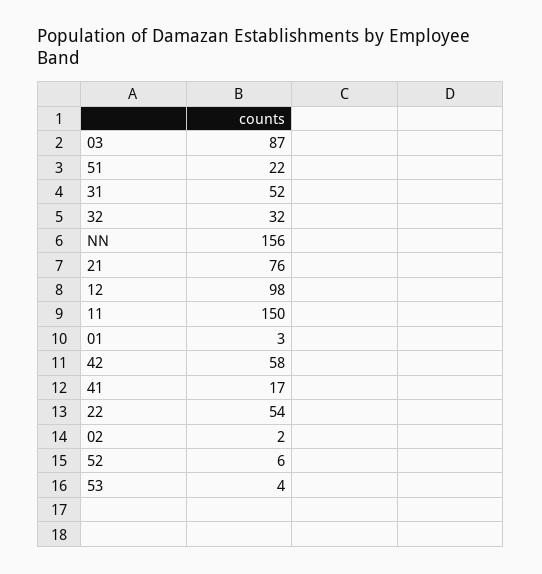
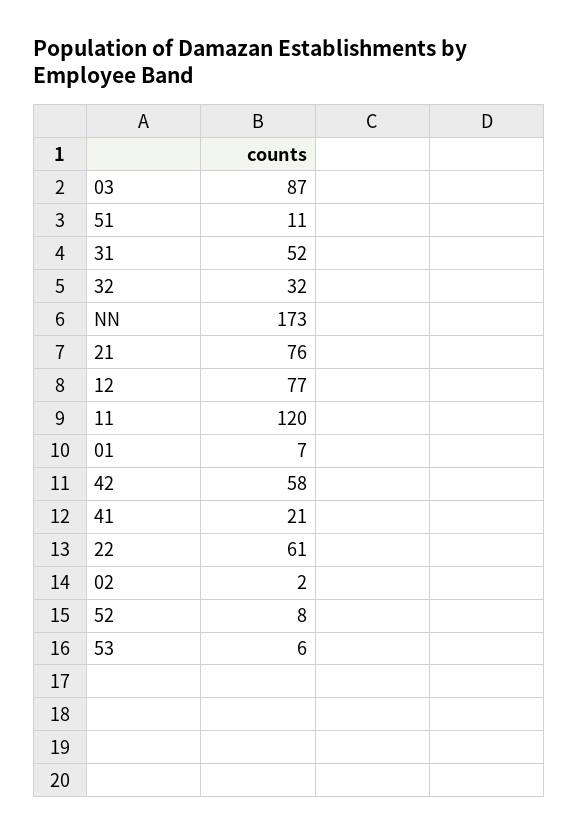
  {
    "03": 87,
-   "51": 22,
+   "51": 11,
    "31": 52,
    "32": 32,
-   "NN": 156,
+   "NN": 173,
    "21": 76,
-   "12": 98,
+   "12": 77,
-   "11": 150,
+   "11": 120,
-   "01": 3,
+   "01": 7,
    "42": 58,
-   "41": 17,
+   "41": 21,
-   "22": 54,
+   "22": 61,
    "02": 2,
-   "52": 6,
+   "52": 8,
-   "53": 4
+   "53": 6
  }

